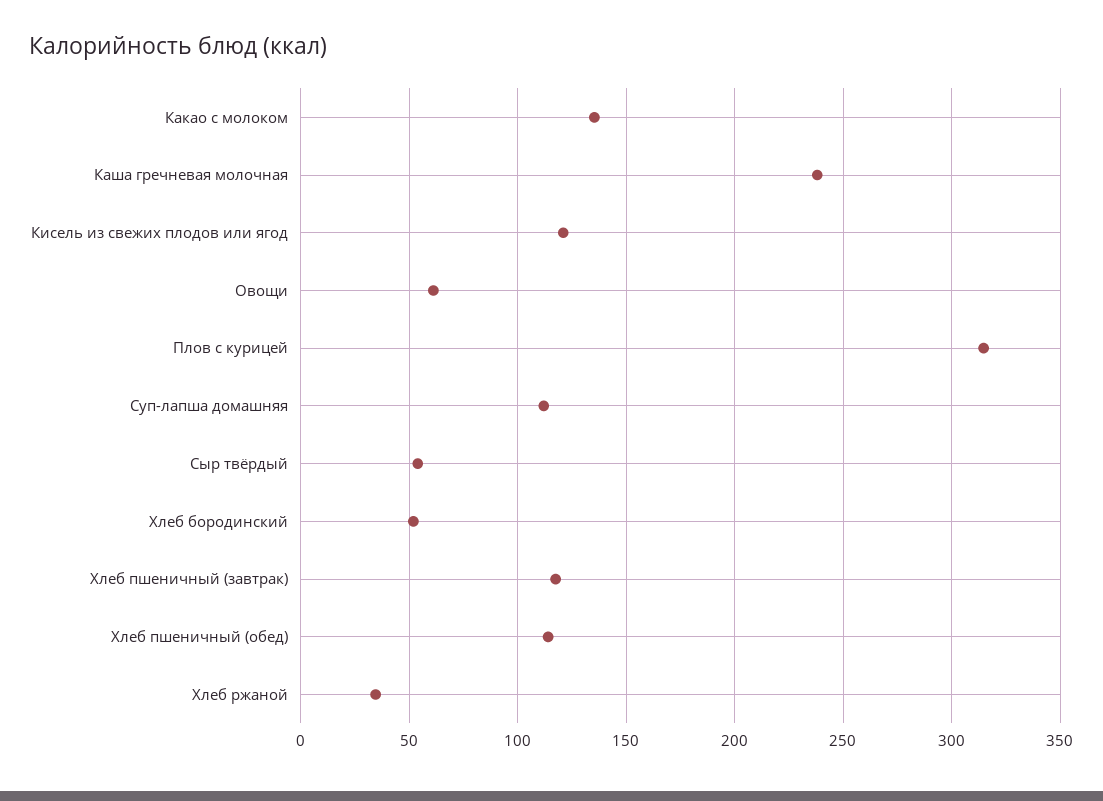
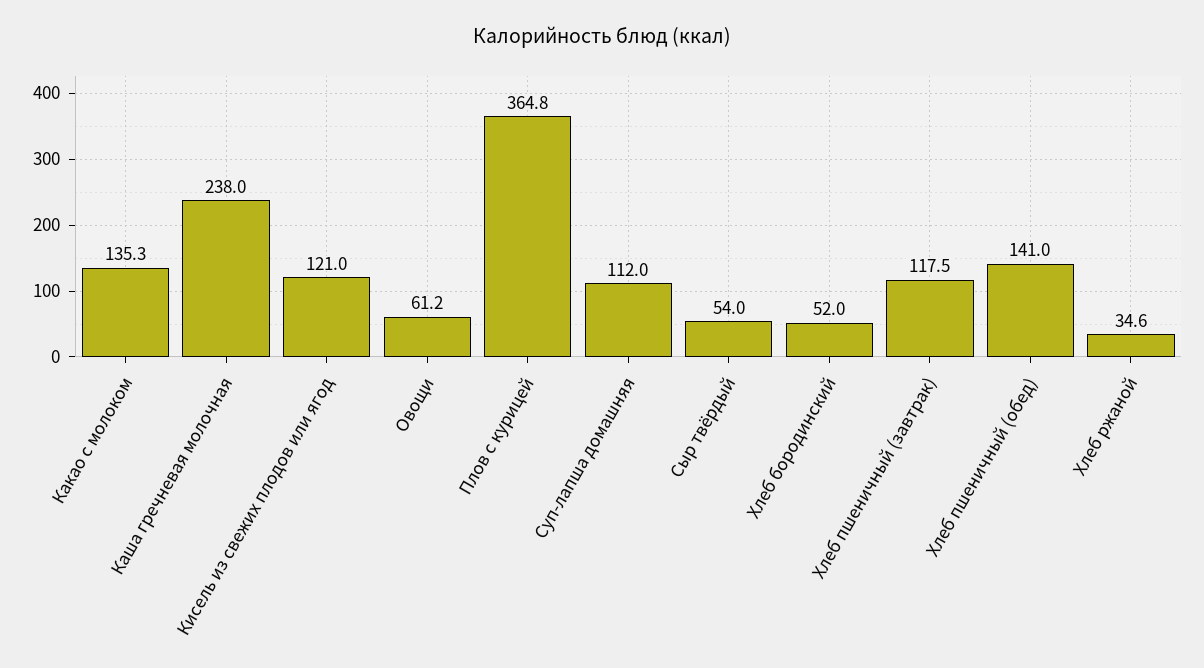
  {
    "Какао с молоком": 135.3,
    "Каша гречневая молочная": 238,
    "Кисель из свежих плодов или ягод": 121,
    "Овощи": 61.2,
-   "Плов с курицей": 315,
+   "Плов с курицей": 364.8,
    "Суп-лапша домашняя": 112,
    "Сыр твёрдый": 54,
    "Хлеб бородинский": 52,
    "Хлеб пшеничный (завтрак)": 117.5,
-   "Хлеб пшеничный (обед)": 115,
+   "Хлеб пшеничный (обед)": 141,
    "Хлеб ржаной": 34.6
  }

